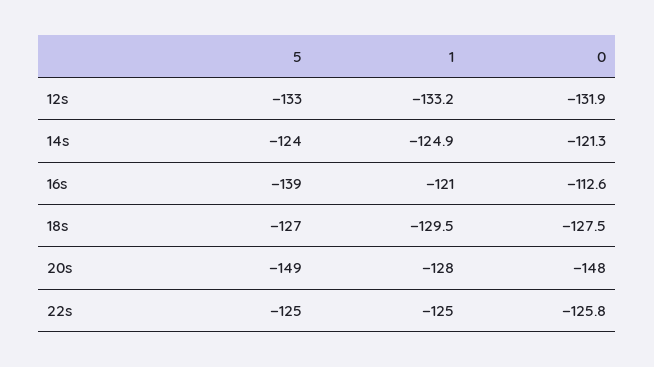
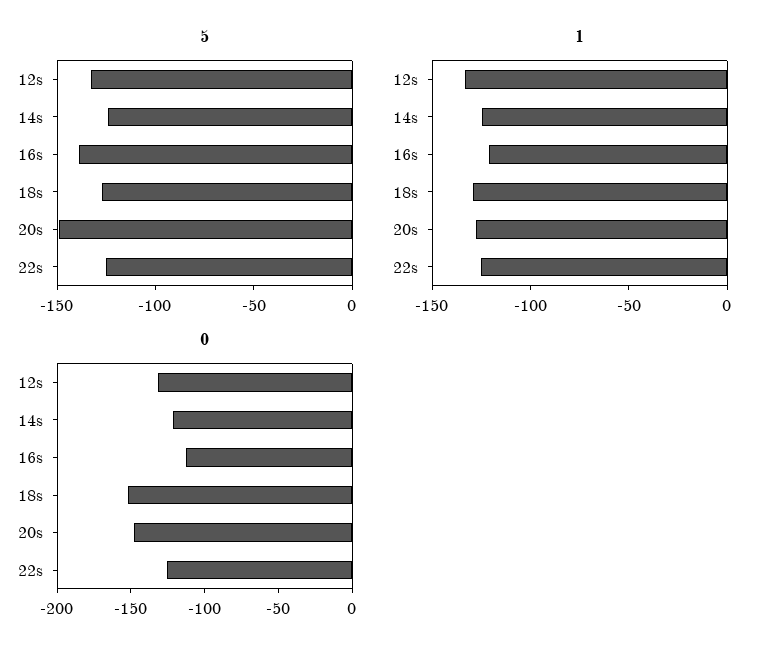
  {
    "5": {
      "12s": -133,
      "14s": -124,
      "16s": -139,
      "18s": -127,
      "20s": -149,
      "22s": -125
    },
    "1": {
      "12s": -133.2,
      "14s": -124.9,
      "16s": -121,
      "18s": -129.5,
      "20s": -128,
      "22s": -125
    },
    "0": {
      "12s": -131.9,
      "14s": -121.3,
      "16s": -112.6,
-     "18s": -127.5,
+     "18s": -150,
      "20s": -148,
      "22s": -125.8
    }
  }

